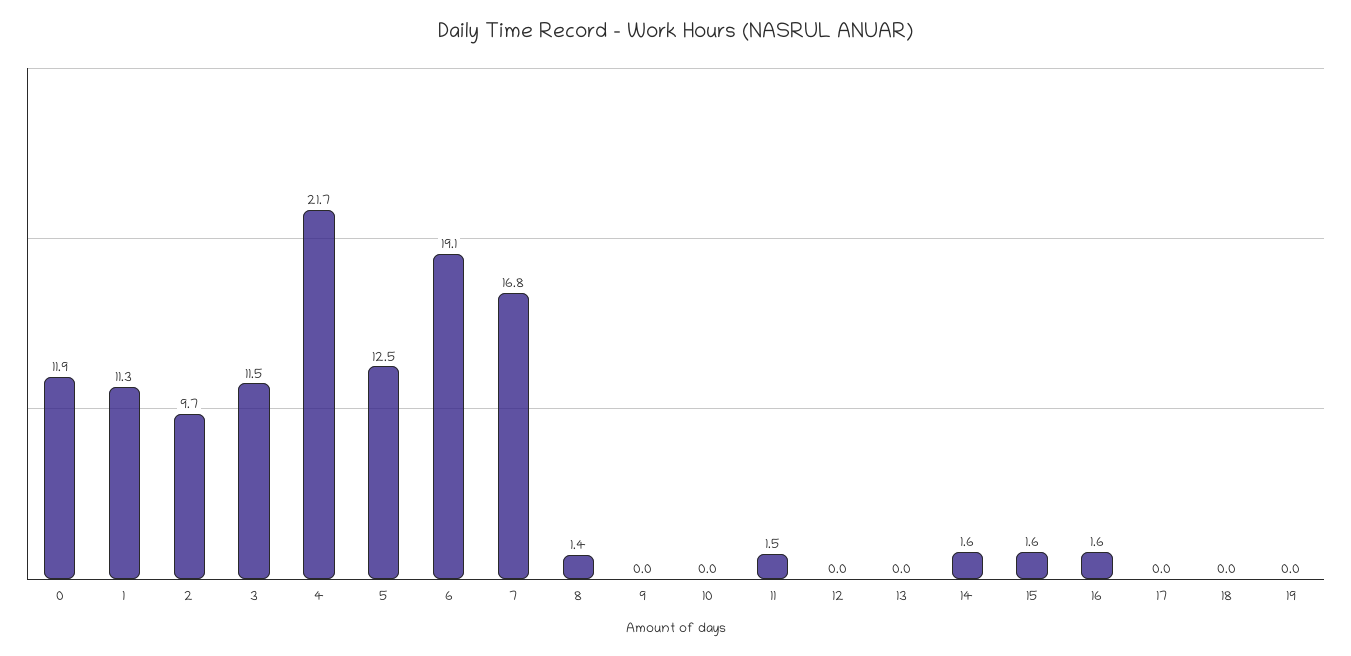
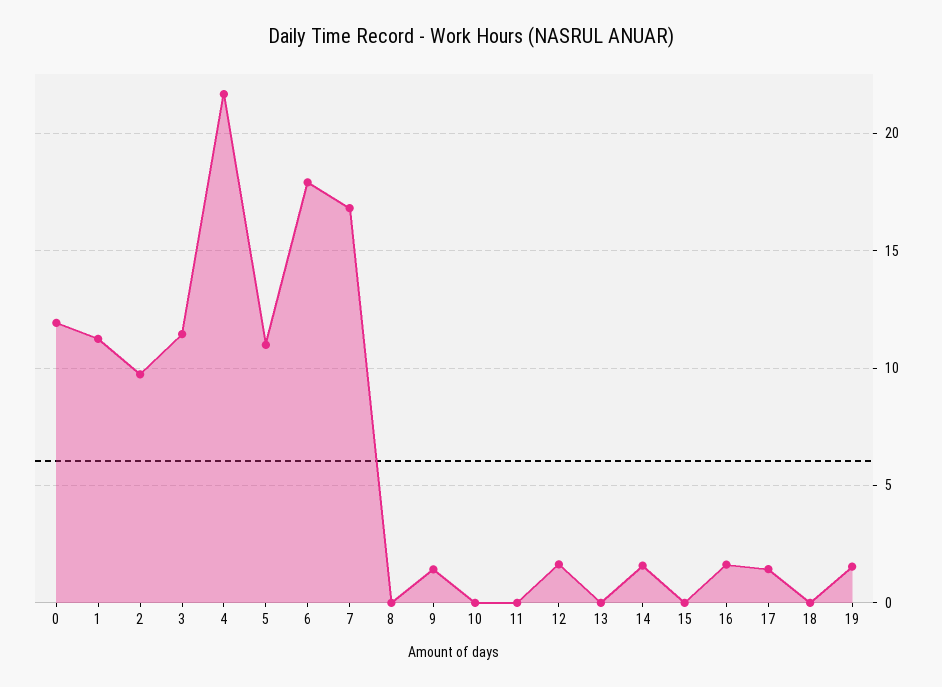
  {
    "0": 11.9,
    "1": 11.3,
    "2": 9.7,
    "3": 11.5,
    "4": 21.7,
-   "5": 12.5,
+   "5": 11,
-   "6": 19.1,
+   "6": 18,
    "7": 16.8,
-   "8": 1.4,
+   "8": 0,
-   "9": 0,
+   "9": 1.5,
    "10": 0,
-   "11": 1.5,
+   "11": 0,
-   "12": 0,
+   "12": 1.5,
    "13": 0,
    "14": 1.6,
-   "15": 1.6,
+   "15": 0,
    "16": 1.6,
-   "17": 0,
+   "17": 1.5,
    "18": 0,
-   "19": 0
+   "19": 1.5
  }

